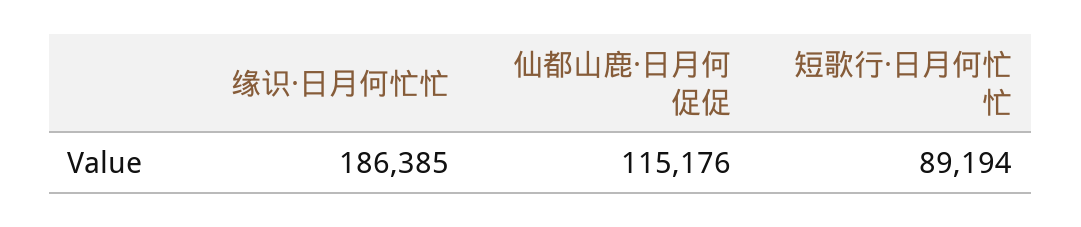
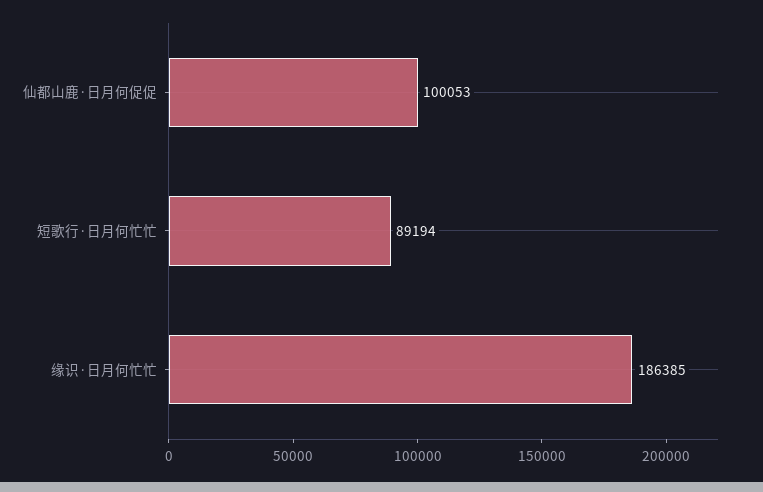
  {
    "缘识·日月何忙忙": 186385,
-   "仙都山鹿·日月何促促": 115176,
+   "仙都山鹿·日月何促促": 100053,
    "短歌行·日月何忙忙": 89194
  }

